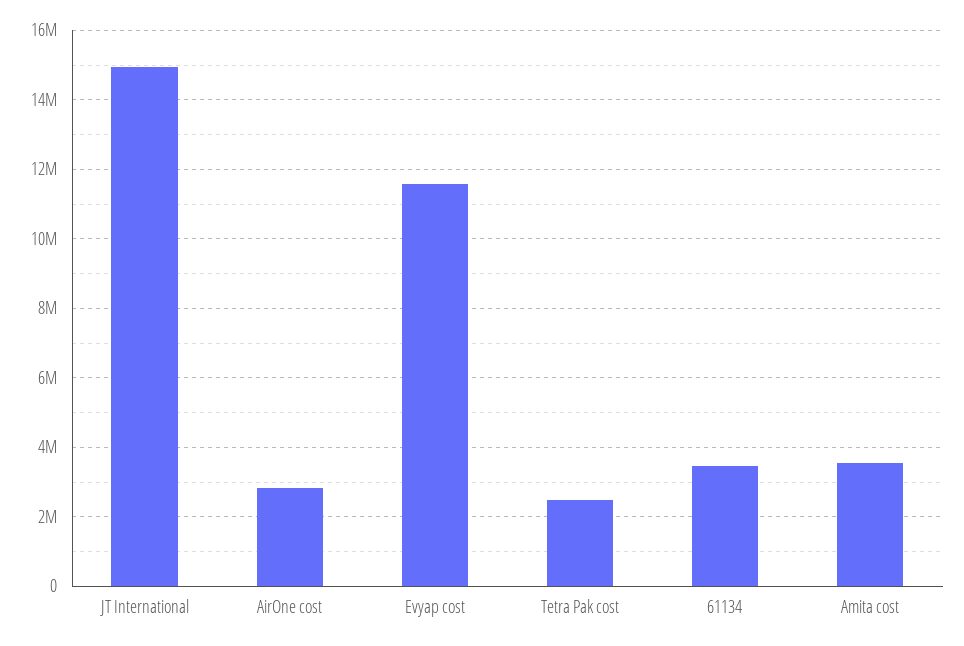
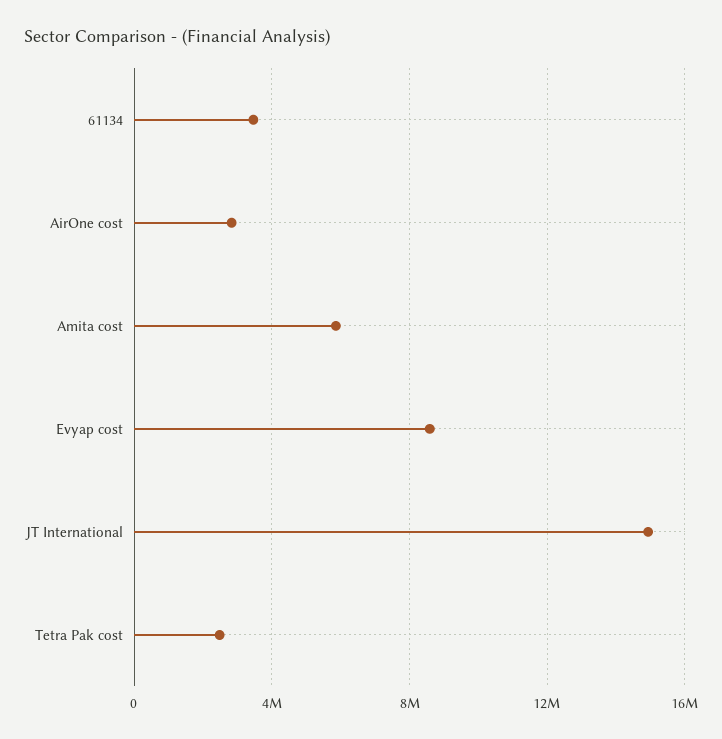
  {
    "JT International": 15000000,
    "AirOne cost": 2800000,
-   "Evyap cost": 11600000,
+   "Evyap cost": 8500000,
    "Tetra Pak cost": 2400000,
    "61134": 3400000,
-   "Amita cost": 3600000
+   "Amita cost": 6000000
  }

